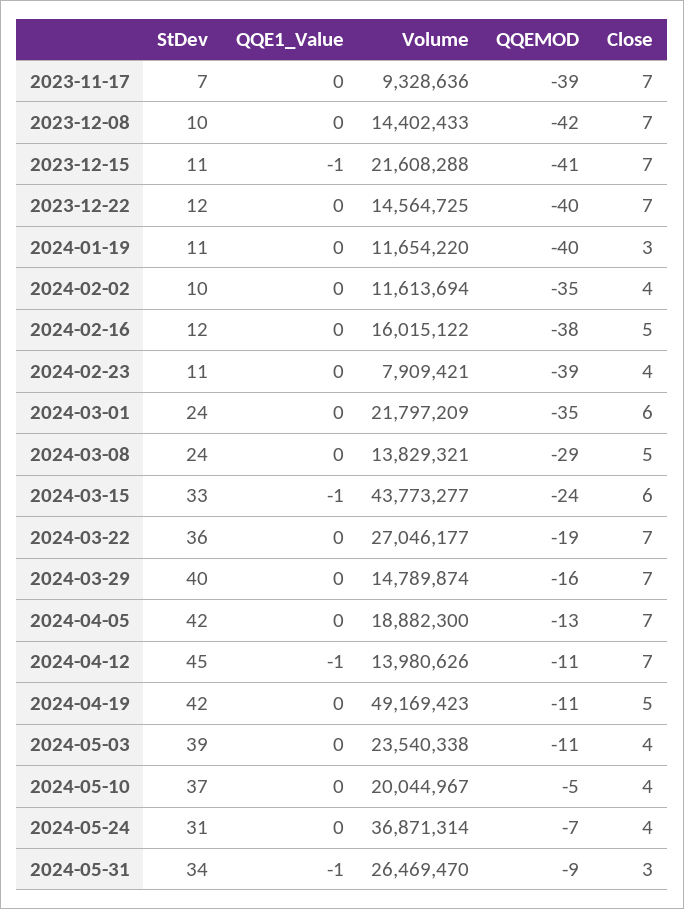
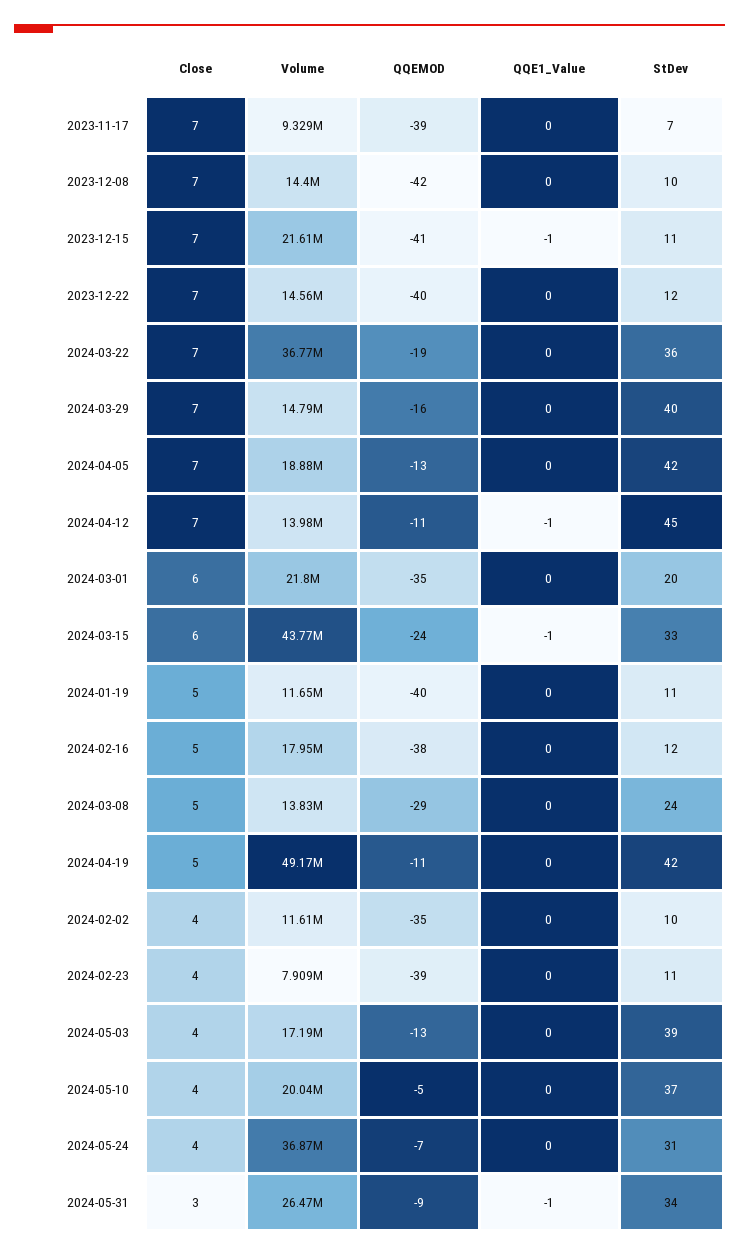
  {
    "StDev": {
      "2023-11-17": 7,
      "2023-12-08": 10,
      "2023-12-15": 11,
      "2023-12-22": 12,
      "2024-01-19": 11,
      "2024-02-02": 10,
      "2024-02-16": 12,
      "2024-02-23": 11,
-     "2024-03-01": 24,
+     "2024-03-01": 20,
      "2024-03-08": 24,
      "2024-03-15": 33,
      "2024-03-22": 36,
      "2024-03-29": 40,
      "2024-04-05": 42,
      "2024-04-12": 45,
      "2024-04-19": 42,
      "2024-05-03": 39,
      "2024-05-10": 37,
      "2024-05-24": 31,
      "2024-05-31": 34
    },
    "QQE1_Value": {
      "2023-11-17": 0,
      "2023-12-08": 0,
      "2023-12-15": -1,
      "2023-12-22": 0,
      "2024-01-19": 0,
      "2024-02-02": 0,
      "2024-02-16": 0,
      "2024-02-23": 0,
      "2024-03-01": 0,
      "2024-03-08": 0,
      "2024-03-15": -1,
      "2024-03-22": 0,
      "2024-03-29": 0,
      "2024-04-05": 0,
      "2024-04-12": -1,
      "2024-04-19": 0,
      "2024-05-03": 0,
      "2024-05-10": 0,
      "2024-05-24": 0,
      "2024-05-31": -1
    },
    "Volume": {
      "2023-11-17": 9328636,
      "2023-12-08": 14402433,
      "2023-12-15": 21608288,
      "2023-12-22": 14564725,
      "2024-01-19": 11654220,
      "2024-02-02": 11613694,
-     "2024-02-16": 16015122,
+     "2024-02-16": 17950000,
      "2024-02-23": 7909421,
      "2024-03-01": 21797209,
      "2024-03-08": 13829321,
      "2024-03-15": 43773277,
-     "2024-03-22": 27046177,
+     "2024-03-22": 36770000,
      "2024-03-29": 14789874,
      "2024-04-05": 18882300,
      "2024-04-12": 13980626,
      "2024-04-19": 49169423,
-     "2024-05-03": 23540338,
+     "2024-05-03": 17190000,
      "2024-05-10": 20044967,
      "2024-05-24": 36871314,
      "2024-05-31": 26469470
    },
    "QQEMOD": {
      "2023-11-17": -39,
      "2023-12-08": -42,
      "2023-12-15": -41,
      "2023-12-22": -40,
      "2024-01-19": -40,
      "2024-02-02": -35,
      "2024-02-16": -38,
      "2024-02-23": -39,
      "2024-03-01": -35,
      "2024-03-08": -29,
      "2024-03-15": -24,
      "2024-03-22": -19,
      "2024-03-29": -16,
      "2024-04-05": -13,
      "2024-04-12": -11,
      "2024-04-19": -11,
-     "2024-05-03": -11,
+     "2024-05-03": -13,
      "2024-05-10": -5,
      "2024-05-24": -7,
      "2024-05-31": -9
    },
    "Close": {
      "2023-11-17": 7,
      "2023-12-08": 7,
      "2023-12-15": 7,
      "2023-12-22": 7,
-     "2024-01-19": 3,
+     "2024-01-19": 5,
      "2024-02-02": 4,
      "2024-02-16": 5,
      "2024-02-23": 4,
      "2024-03-01": 6,
      "2024-03-08": 5,
      "2024-03-15": 6,
      "2024-03-22": 7,
      "2024-03-29": 7,
      "2024-04-05": 7,
      "2024-04-12": 7,
      "2024-04-19": 5,
      "2024-05-03": 4,
      "2024-05-10": 4,
      "2024-05-24": 4,
      "2024-05-31": 3
    }
  }

